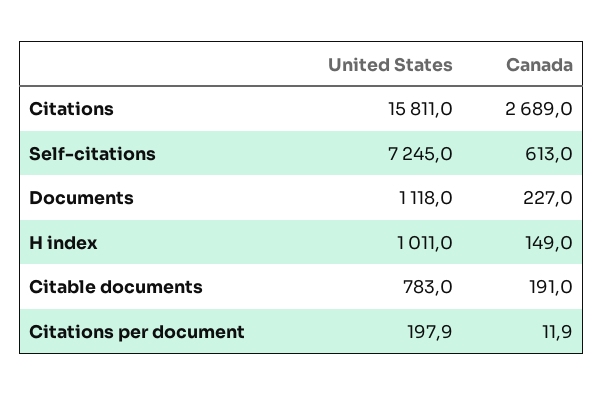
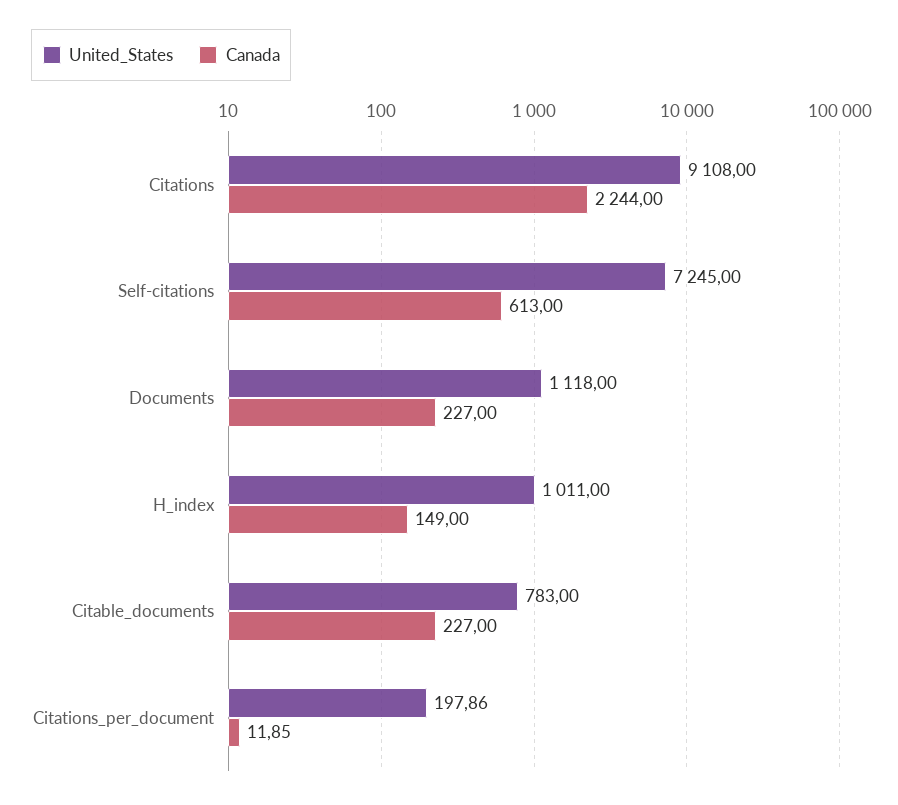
  {
    "United States": {
-     "Citations": 15811,
+     "Citations": 9108,
      "Self-citations": 7245,
      "Documents": 1118,
      "H index": 1011,
      "Citable documents": 783,
      "Citations per document": 197.86
    },
    "Canada": {
-     "Citations": 2689,
+     "Citations": 2244,
      "Self-citations": 613,
      "Documents": 227,
      "H index": 149,
-     "Citable documents": 191,
+     "Citable documents": 227,
      "Citations per document": 11.85
    }
  }

